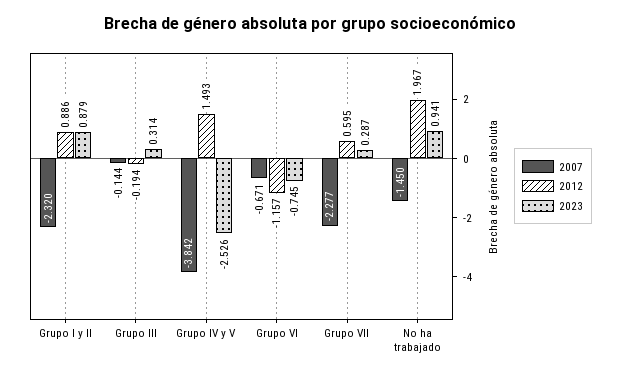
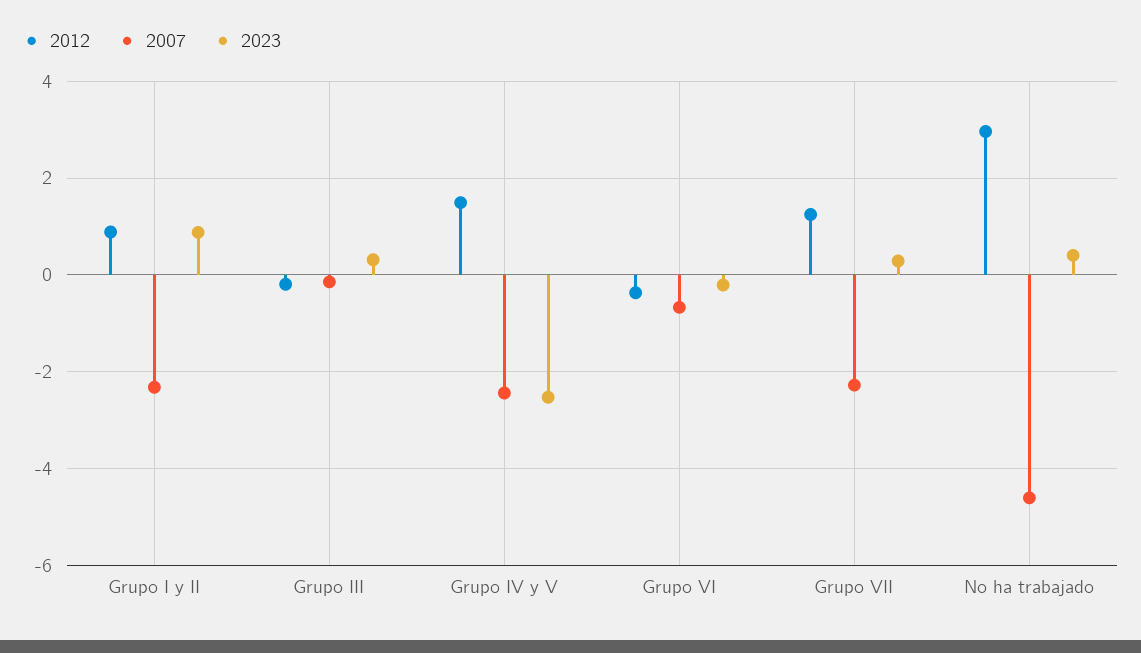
  {
    "2007": {
      "Grupo I y II": -2.32,
      "Grupo III": -0.144,
-     "Grupo IV y V": -3.842,
+     "Grupo IV y V": -2.4,
      "Grupo VI": -0.671,
      "Grupo VII": -2.277,
-     "No ha trabajado": -1.45
+     "No ha trabajado": -4.6
    },
    "2012": {
      "Grupo I y II": 0.886,
      "Grupo III": -0.194,
      "Grupo IV y V": 1.493,
-     "Grupo VI": -1.157,
+     "Grupo VI": -0.4,
-     "Grupo VII": 0.595,
+     "Grupo VII": 1.2,
-     "No ha trabajado": 1.967
+     "No ha trabajado": 3
    },
    "2023": {
      "Grupo I y II": 0.879,
      "Grupo III": 0.314,
      "Grupo IV y V": -2.526,
-     "Grupo VI": -0.745,
+     "Grupo VI": -0.2,
      "Grupo VII": 0.287,
-     "No ha trabajado": 0.941
+     "No ha trabajado": 0.4
    }
  }

